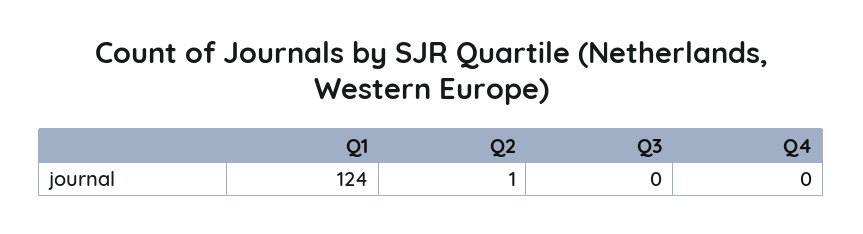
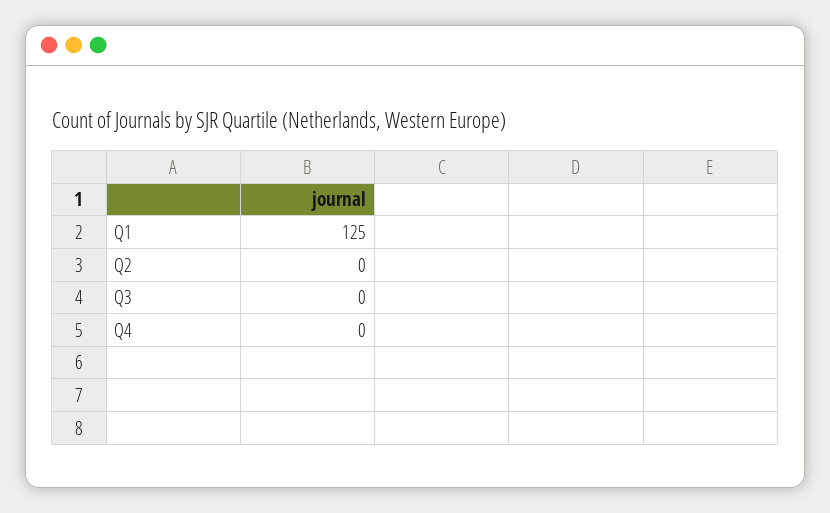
  {
-   "Q1": 124,
+   "Q1": 125,
-   "Q2": 1,
+   "Q2": 0,
    "Q3": 0,
    "Q4": 0
  }

